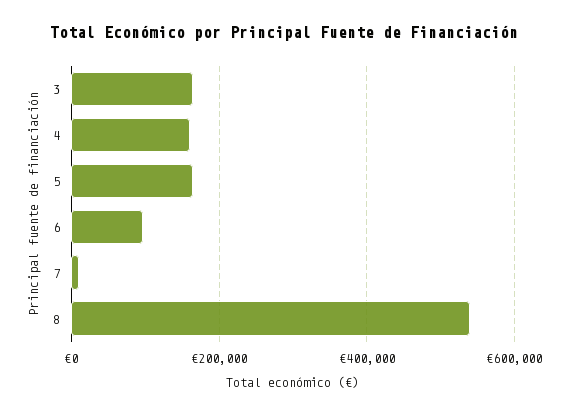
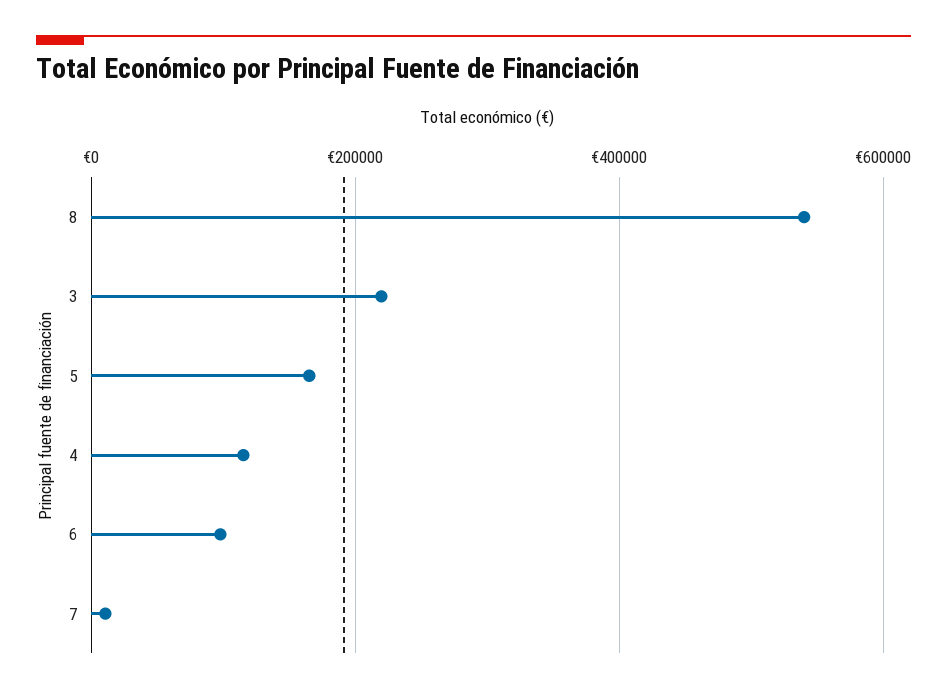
  {
-   "3": 160000,
+   "3": 220000,
-   "4": 160000,
+   "4": 120000,
    "5": 160000,
    "6": 100000,
    "7": 20000,
    "8": 540000
  }

